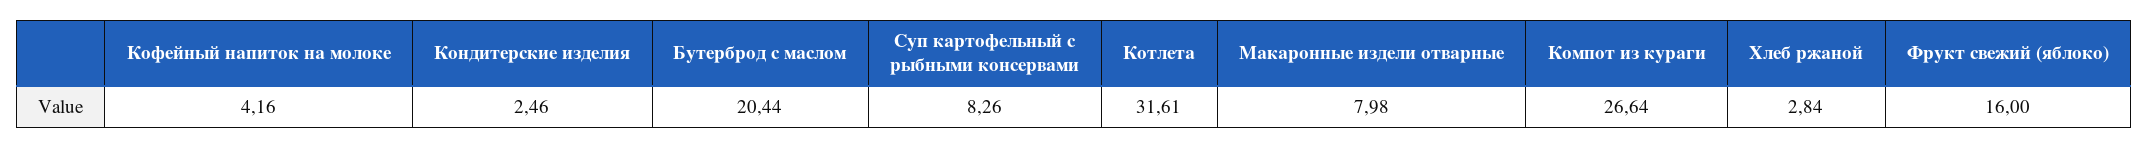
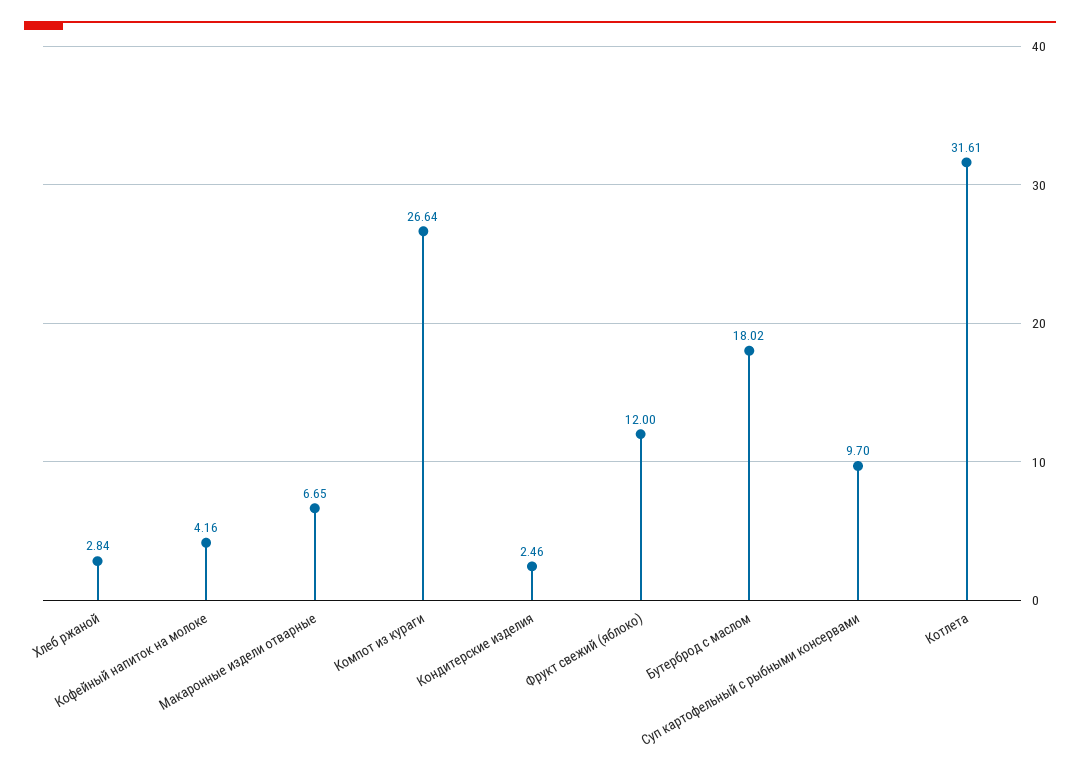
  {
    "Кофейный напиток на молоке": 4.16,
    "Кондитерские изделия": 2.46,
-   "Бутерброд с маслом": 20.44,
+   "Бутерброд с маслом": 18.02,
-   "Суп картофельный с рыбными консервами": 8.26,
+   "Суп картофельный с рыбными консервами": 9.7,
    "Котлета": 31.61,
-   "Макаронные издели отварные": 7.98,
+   "Макаронные издели отварные": 6.65,
    "Компот из кураги": 26.64,
    "Хлеб ржаной": 2.84,
-   "Фрукт свежий (яблоко)": 16
+   "Фрукт свежий (яблоко)": 12
  }

